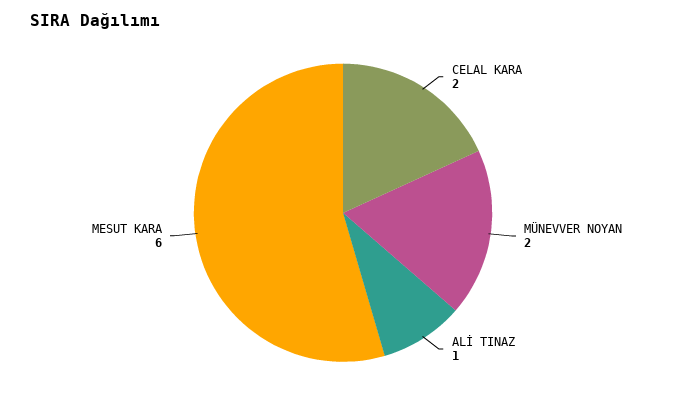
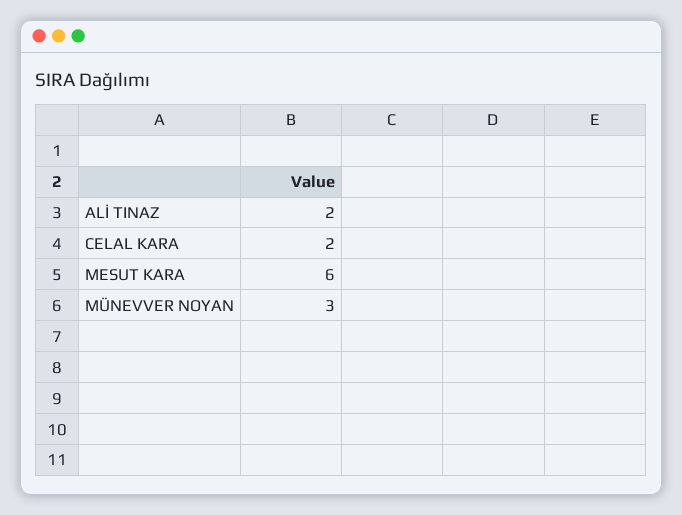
  {
    "CELAL KARA": 2,
-   "MÜNEVVER NOYAN": 2,
+   "MÜNEVVER NOYAN": 3,
-   "ALİ TINAZ": 1,
+   "ALİ TINAZ": 2,
    "MESUT KARA": 6
  }

